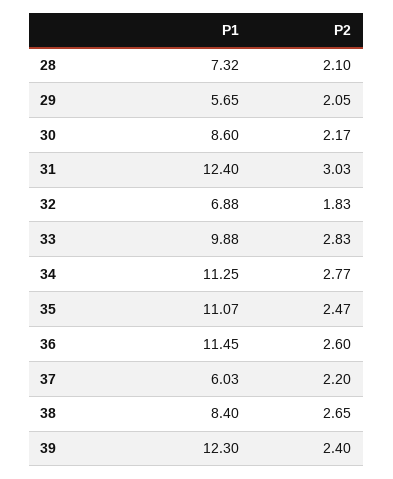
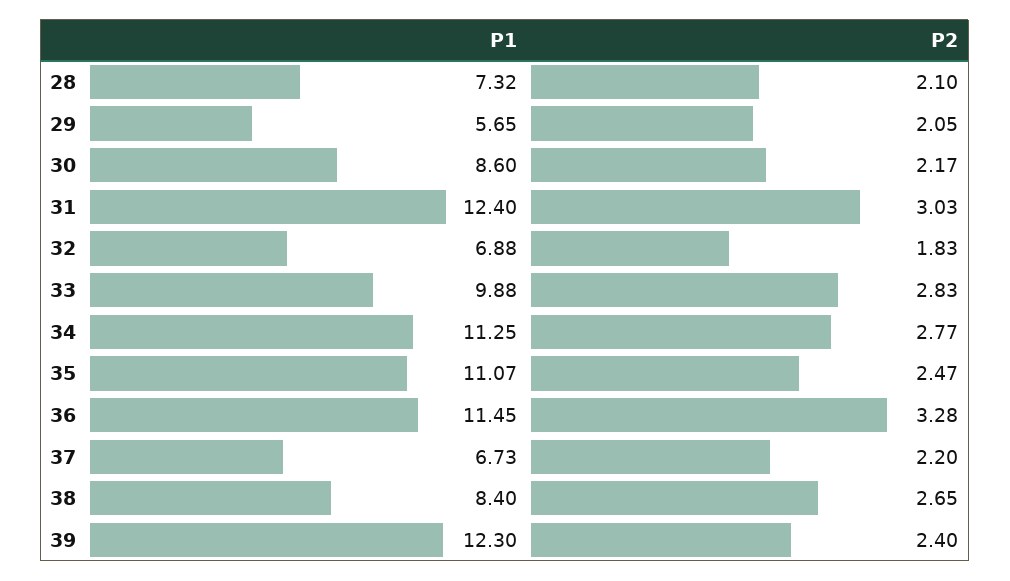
  {
    "P1": {
      "28": 7.32,
      "29": 5.65,
      "30": 8.6,
      "31": 12.4,
      "32": 6.88,
      "33": 9.88,
      "34": 11.25,
      "35": 11.07,
      "36": 11.45,
-     "37": 6.03,
+     "37": 6.73,
      "38": 8.4,
      "39": 12.3
    },
    "P2": {
      "28": 2.1,
      "29": 2.05,
      "30": 2.17,
      "31": 3.03,
      "32": 1.83,
      "33": 2.83,
      "34": 2.77,
      "35": 2.47,
-     "36": 2.6,
+     "36": 3.28,
      "37": 2.2,
      "38": 2.65,
      "39": 2.4
    }
  }

